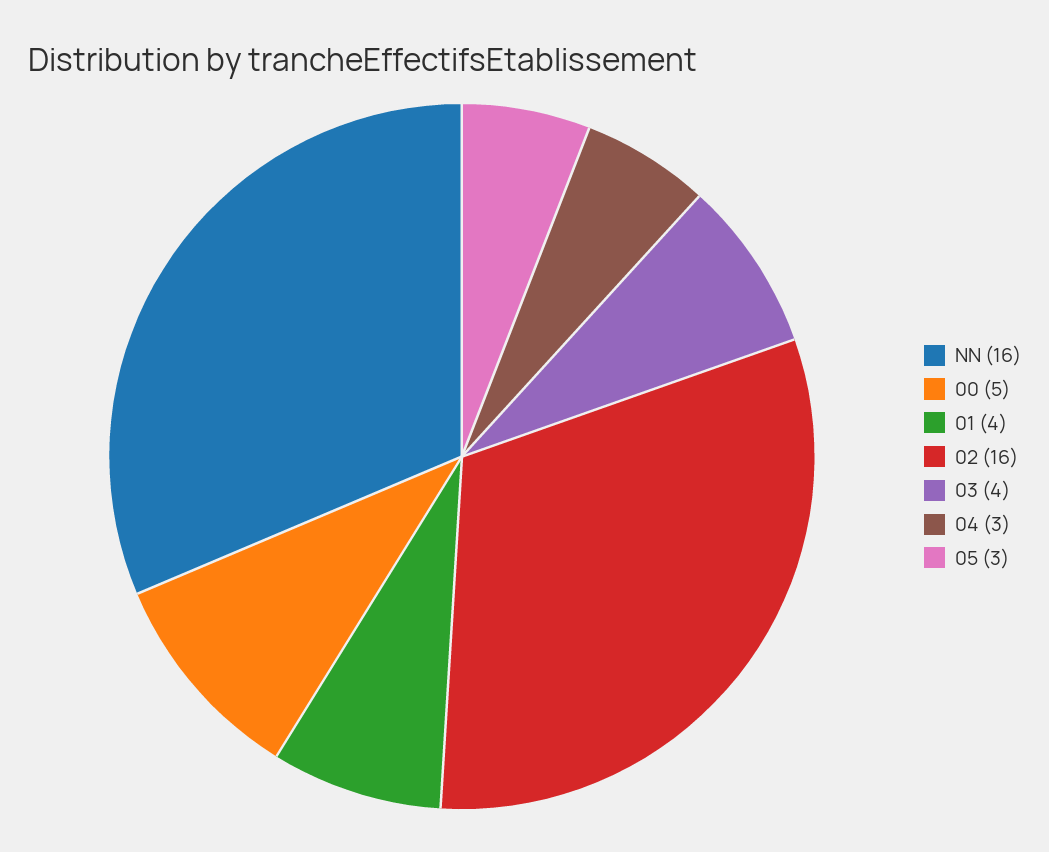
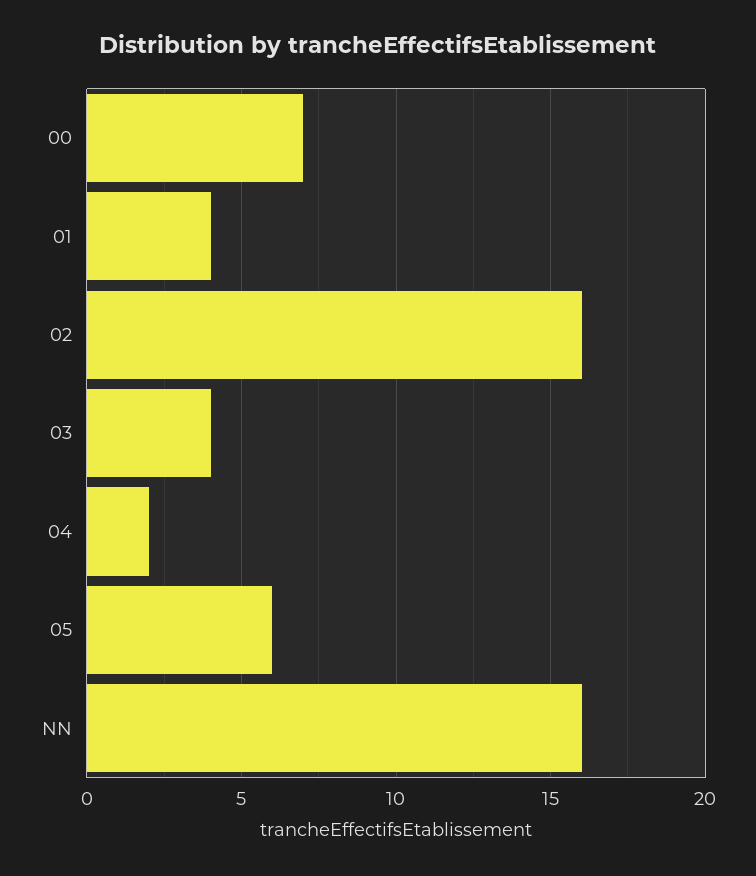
  {
    "NN": 16,
-   "00": 5,
+   "00": 7,
    "01": 4,
    "02": 16,
    "03": 4,
-   "04": 3,
+   "04": 2,
-   "05": 3
+   "05": 6
  }

